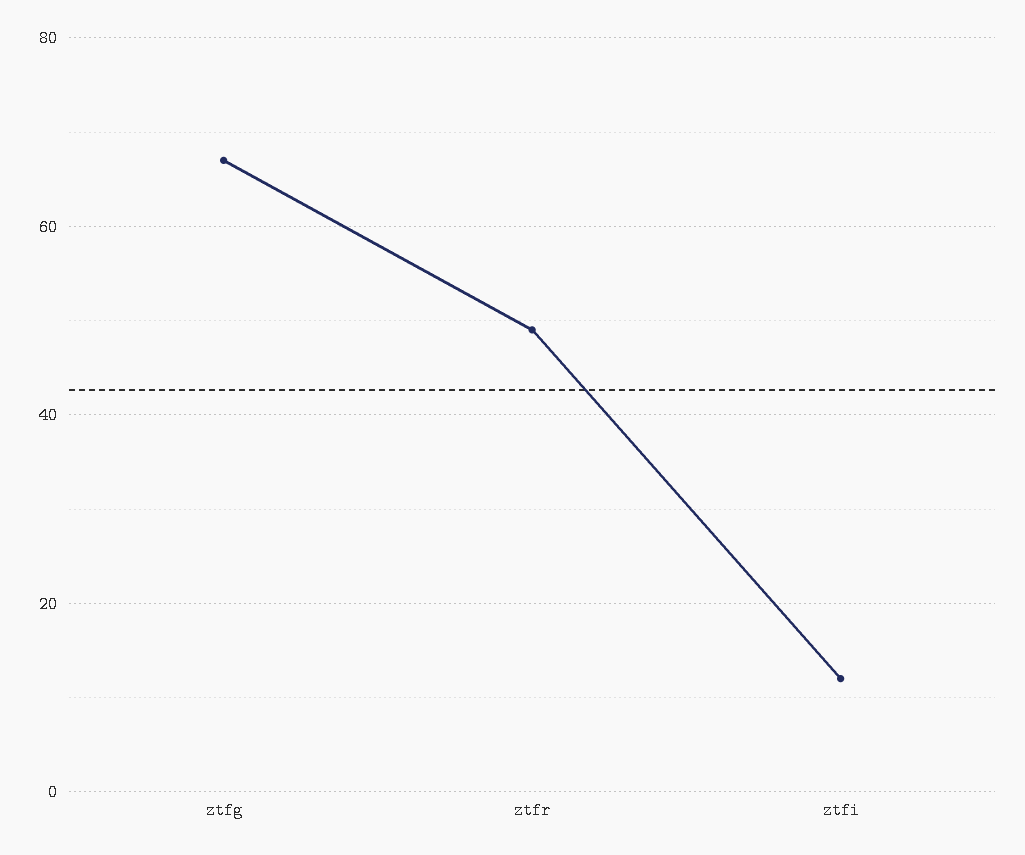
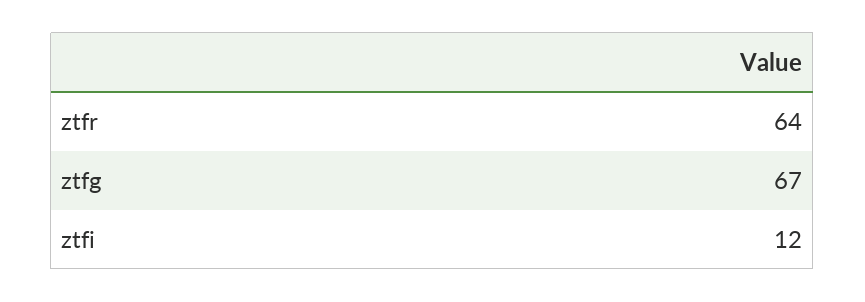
  {
    "ztfg": 67,
-   "ztfr": 50,
+   "ztfr": 64,
    "ztfi": 12
  }

